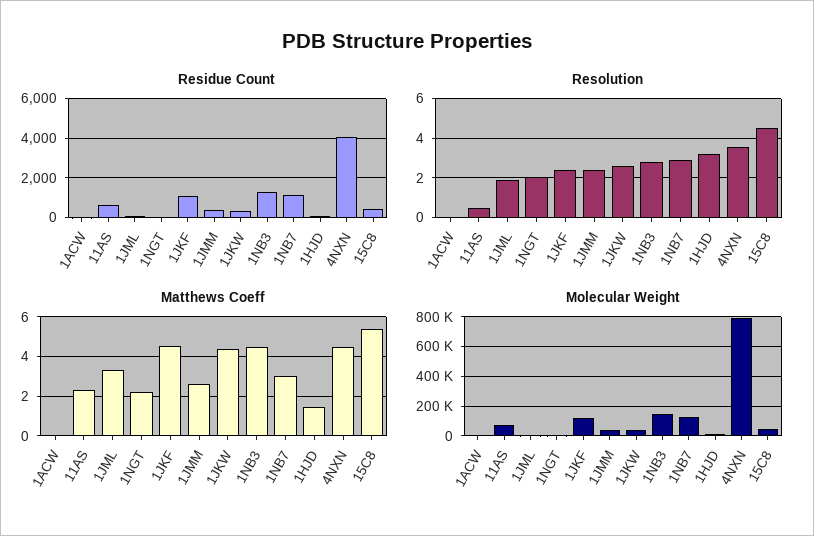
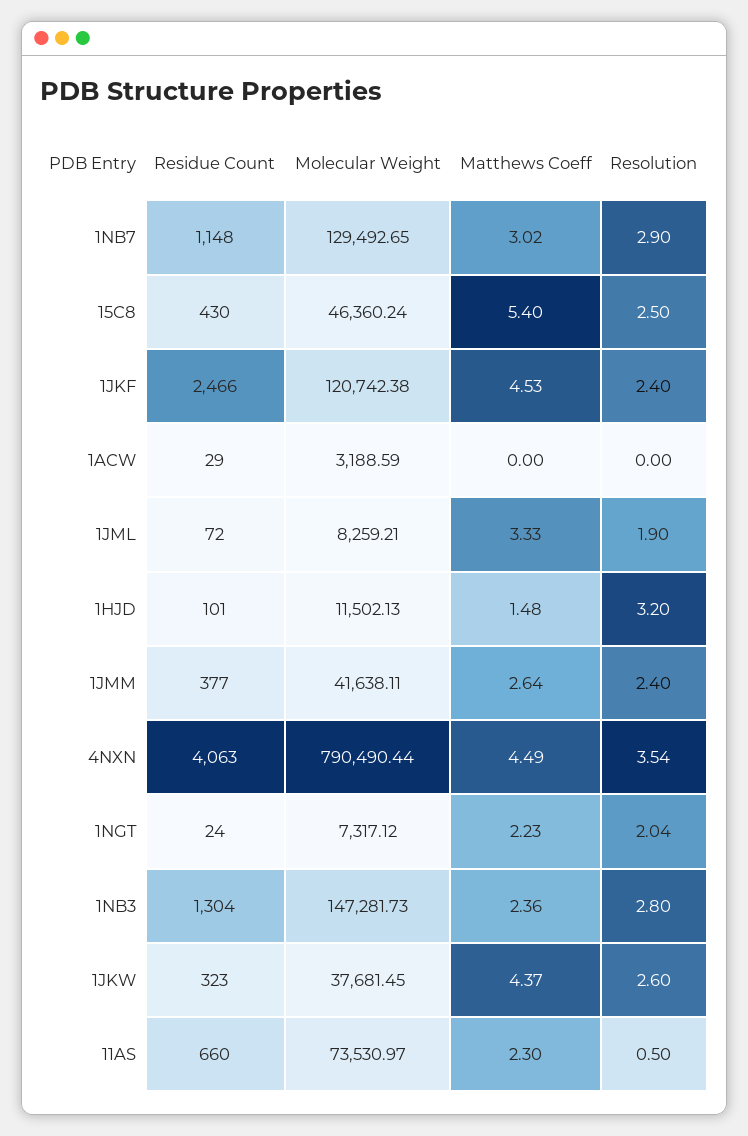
  {
    "Residue Count": {
      "1ACW": 29,
      "11AS": 660,
      "1JML": 72,
      "1NGT": 24,
-     "1JKF": 1000,
+     "1JKF": 2466,
      "1JMM": 377,
      "1JKW": 323,
      "1NB3": 1304,
      "1NB7": 1148,
      "1HJD": 101,
      "4NXN": 4063,
      "15C8": 430
    },
    "Resolution": {
      "1ACW": 0,
      "11AS": 0.5,
      "1JML": 1.9,
      "1NGT": 2.04,
      "1JKF": 2.4,
      "1JMM": 2.4,
      "1JKW": 2.6,
      "1NB3": 2.8,
      "1NB7": 2.9,
      "1HJD": 3.2,
      "4NXN": 3.54,
-     "15C8": 4.5
+     "15C8": 2.5
    },
    "Matthews Coeff": {
      "1ACW": 0,
      "11AS": 2.3,
      "1JML": 3.33,
      "1NGT": 2.23,
      "1JKF": 4.53,
      "1JMM": 2.64,
      "1JKW": 4.37,
-     "1NB3": 4.5,
+     "1NB3": 2.36,
      "1NB7": 3.02,
      "1HJD": 1.48,
      "4NXN": 4.49,
      "15C8": 5.4
    },
    "Molecular Weight": {
      "1ACW": 3188.59,
      "11AS": 73530.97,
      "1JML": 8259.21,
      "1NGT": 7317.12,
      "1JKF": 120742.38,
      "1JMM": 41638.11,
      "1JKW": 37681.45,
      "1NB3": 147281.73,
      "1NB7": 129492.65,
      "1HJD": 11502.13,
      "4NXN": 790490.44,
      "15C8": 46360.24
    }
  }

